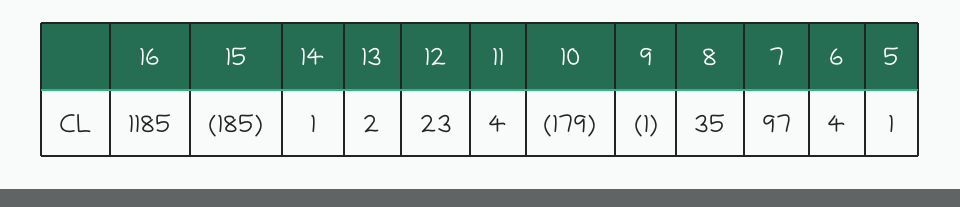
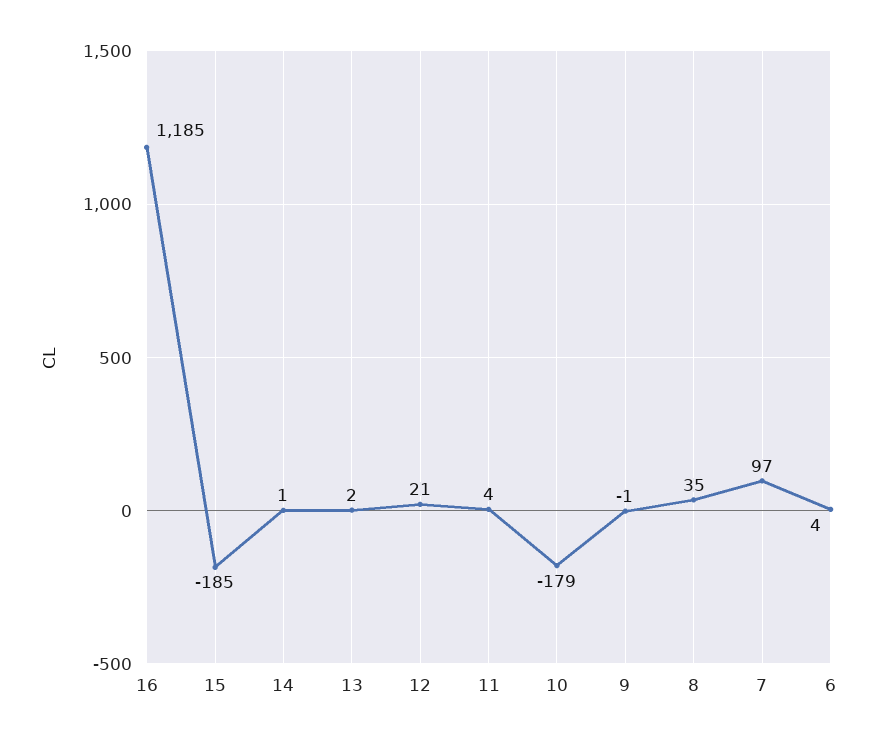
  {
    "16": 1185,
    "15": -185,
    "14": 1,
    "13": 2,
-   "12": 23,
+   "12": 21,
    "11": 4,
    "10": -179,
    "9": -1,
    "8": 35,
    "7": 97,
-   "6": 4,
+   "6": 4
-   "5": 1
  }

